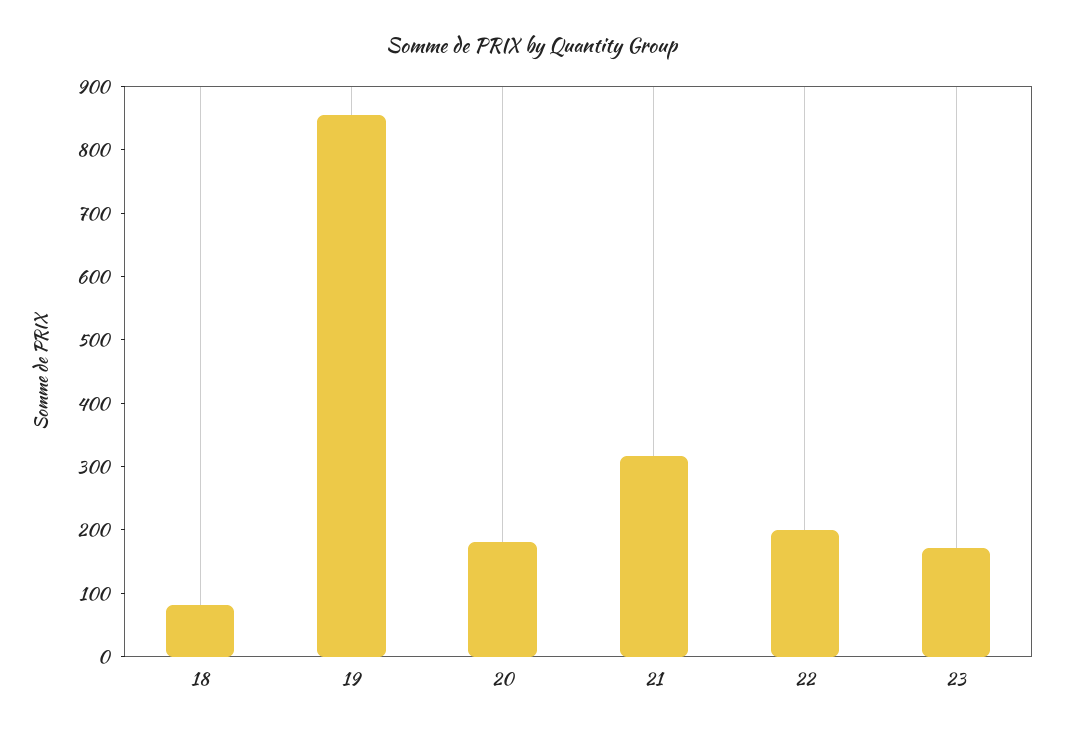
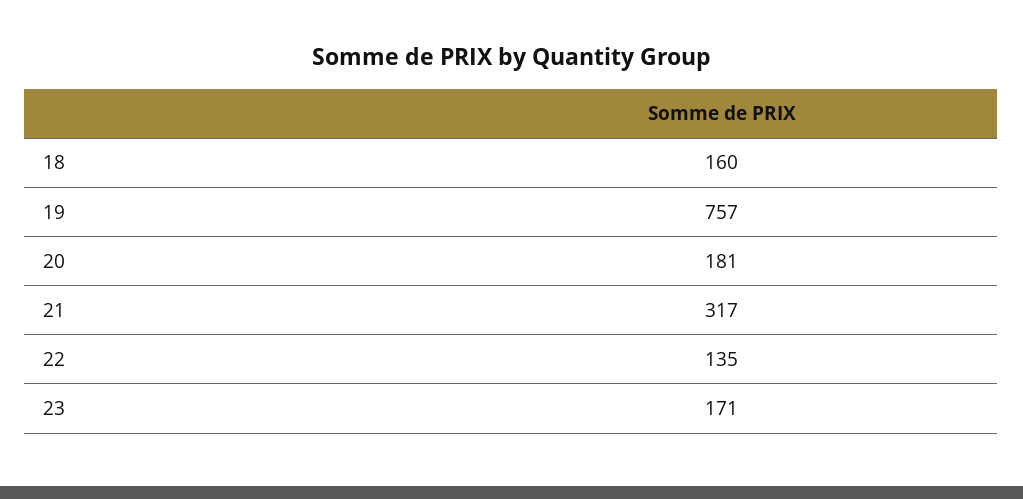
  {
-   "18": 80,
+   "18": 160,
-   "19": 860,
+   "19": 757,
    "20": 181,
    "21": 317,
-   "22": 200,
+   "22": 135,
    "23": 171
  }

